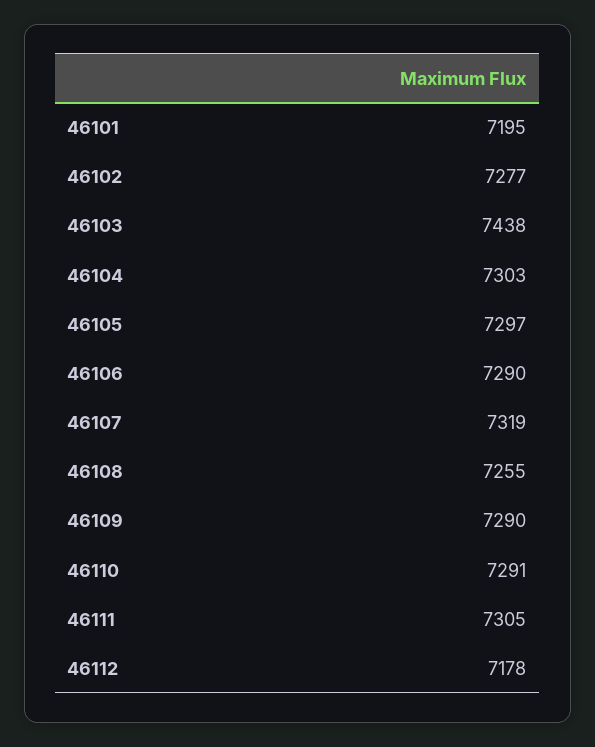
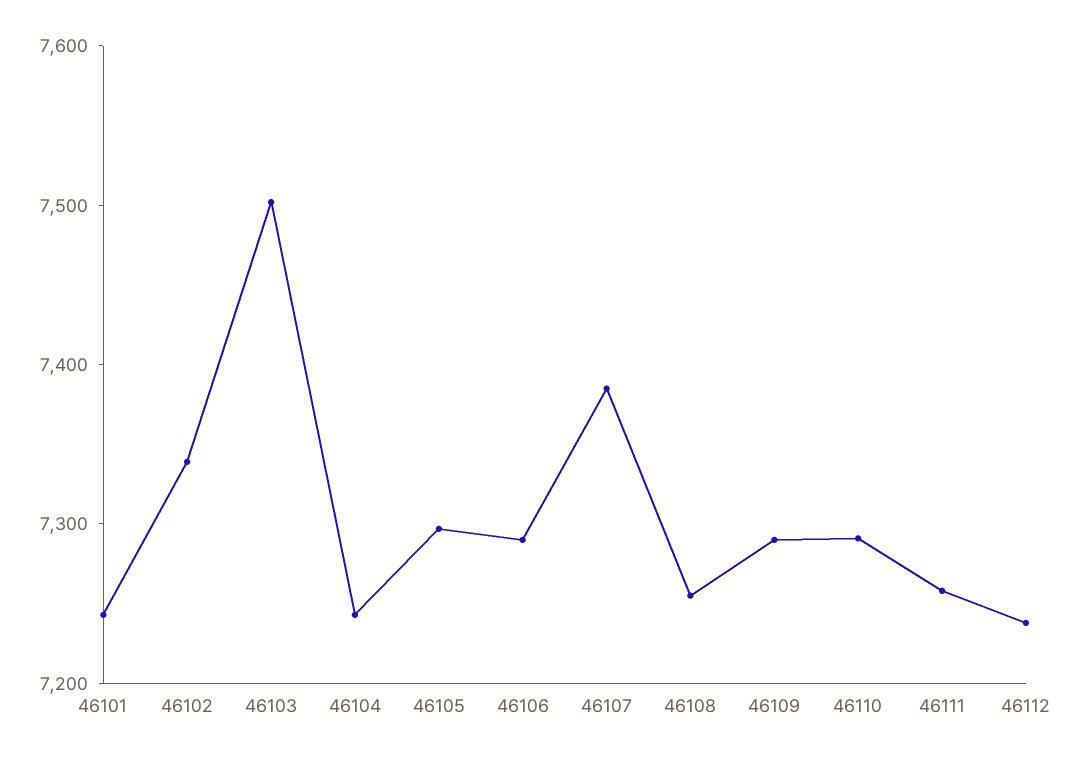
  {
-   "46101": 7195,
+   "46101": 7240,
-   "46102": 7277,
+   "46102": 7340,
-   "46103": 7438,
+   "46103": 7500,
-   "46104": 7303,
+   "46104": 7240,
    "46105": 7297,
    "46106": 7290,
-   "46107": 7319,
+   "46107": 7380,
    "46108": 7255,
    "46109": 7290,
    "46110": 7291,
-   "46111": 7305,
+   "46111": 7260,
-   "46112": 7178
+   "46112": 7240
  }

